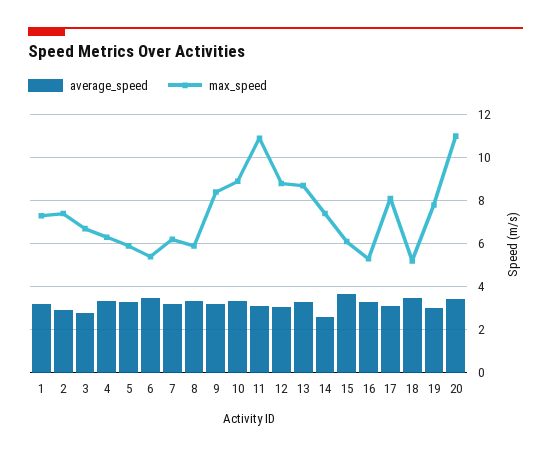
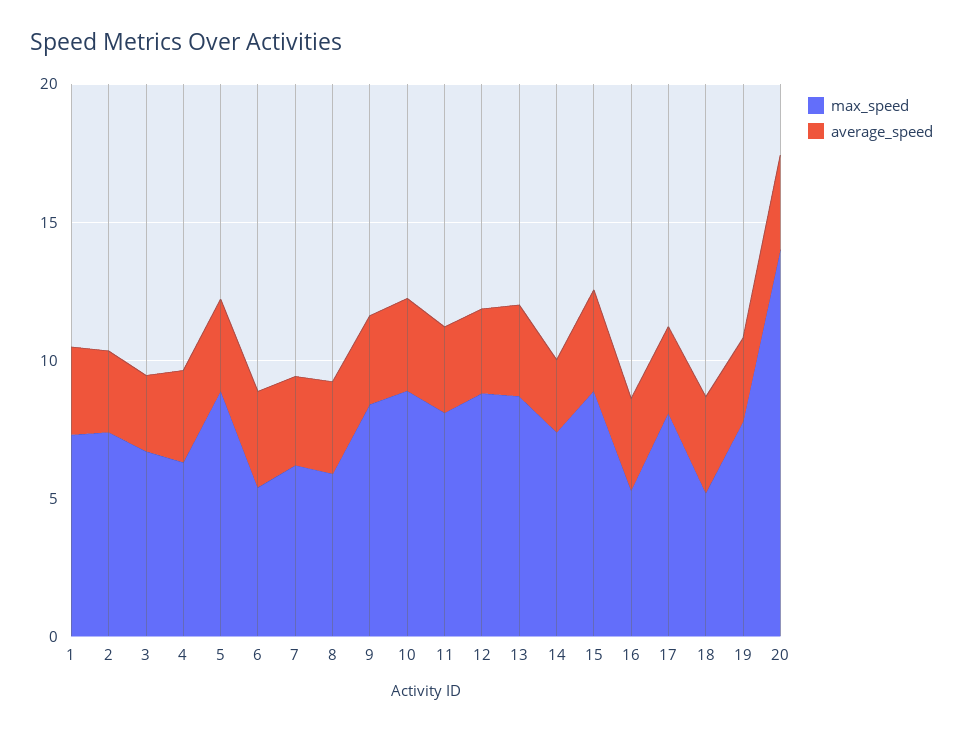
  {
    "average_speed": {
      "1": 3,
      "2": 3,
      "3": 3,
      "4": 3.5,
      "5": 3.5,
      "6": 3.5,
      "7": 3,
      "8": 3.5,
      "9": 3,
      "10": 3.5,
      "11": 3,
      "12": 3,
      "13": 3.5,
      "14": 2.5,
      "15": 3.5,
      "16": 3.5,
      "17": 3,
      "18": 3.5,
      "19": 3,
      "20": 3.5
    },
    "max_speed": {
      "1": 7.5,
      "2": 7.5,
      "3": 6.5,
      "4": 6.5,
-     "5": 6,
+     "5": 9,
      "6": 5.5,
      "7": 6,
      "8": 6,
      "9": 8.5,
      "10": 9,
-     "11": 11,
+     "11": 8,
      "12": 9,
      "13": 8.5,
      "14": 7.5,
-     "15": 6,
+     "15": 9,
      "16": 5.5,
      "17": 8,
      "18": 5,
      "19": 8,
-     "20": 11
+     "20": 14
    }
  }

